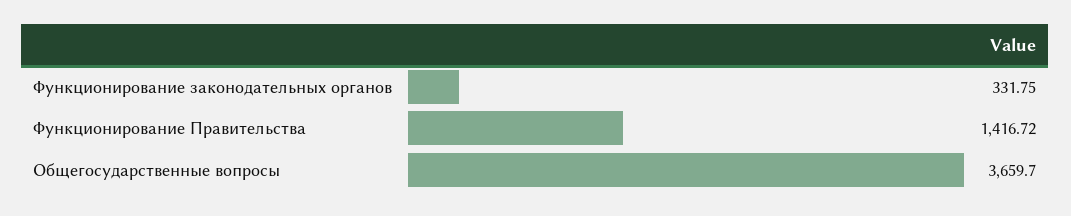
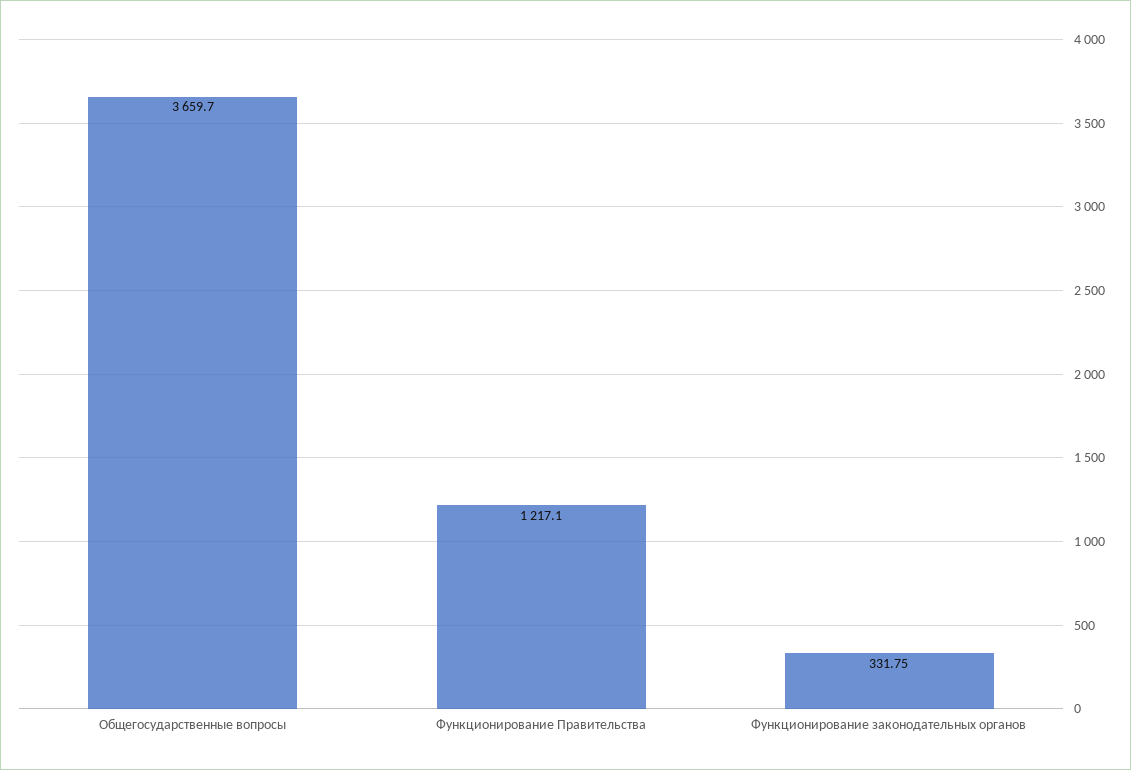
  {
    "Функционирование законодательных органов": 331.75,
-   "Функционирование Правительства": 1416.72,
+   "Функционирование Правительства": 1217.1,
    "Общегосударственные вопросы": 3659.7
  }

